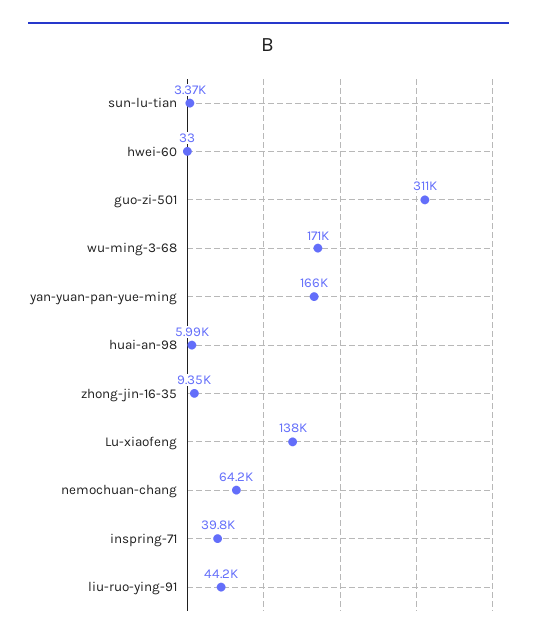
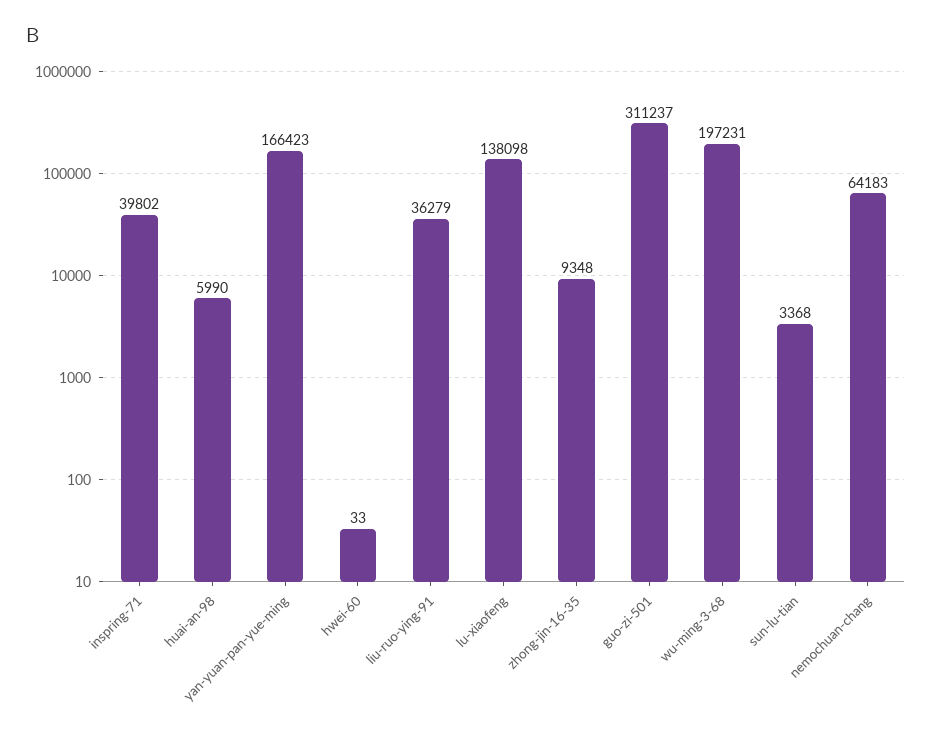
  {
    "sun-lu-tian": 3368,
    "hwei-60": 33,
    "guo-zi-501": 311237,
-   "wu-ming-3-68": 171000,
+   "wu-ming-3-68": 197231,
    "yan-yuan-pan-yue-ming": 166423,
    "huai-an-98": 5990,
    "zhong-jin-16-35": 9348,
    "Lu-xiaofeng": 138098,
    "nemochuan-chang": 64183,
    "inspring-71": 39802,
-   "liu-ruo-ying-91": 44200
+   "liu-ruo-ying-91": 36279
  }

